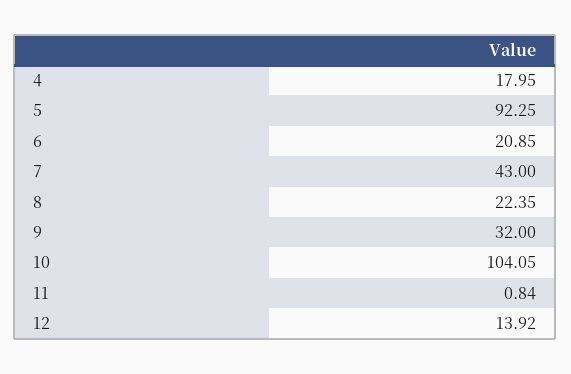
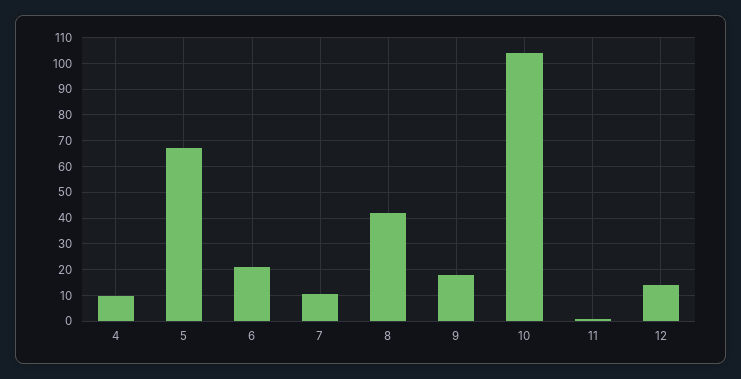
  {
-   "4": 17.95,
+   "4": 10,
-   "5": 92.25,
+   "5": 67.5,
    "6": 20.85,
-   "7": 43,
+   "7": 10,
-   "8": 22.35,
+   "8": 42.5,
-   "9": 32,
+   "9": 17.5,
    "10": 104.05,
    "11": 0.84,
    "12": 13.92
  }

